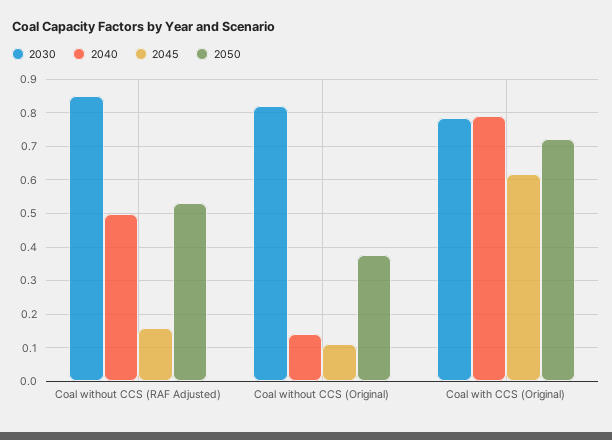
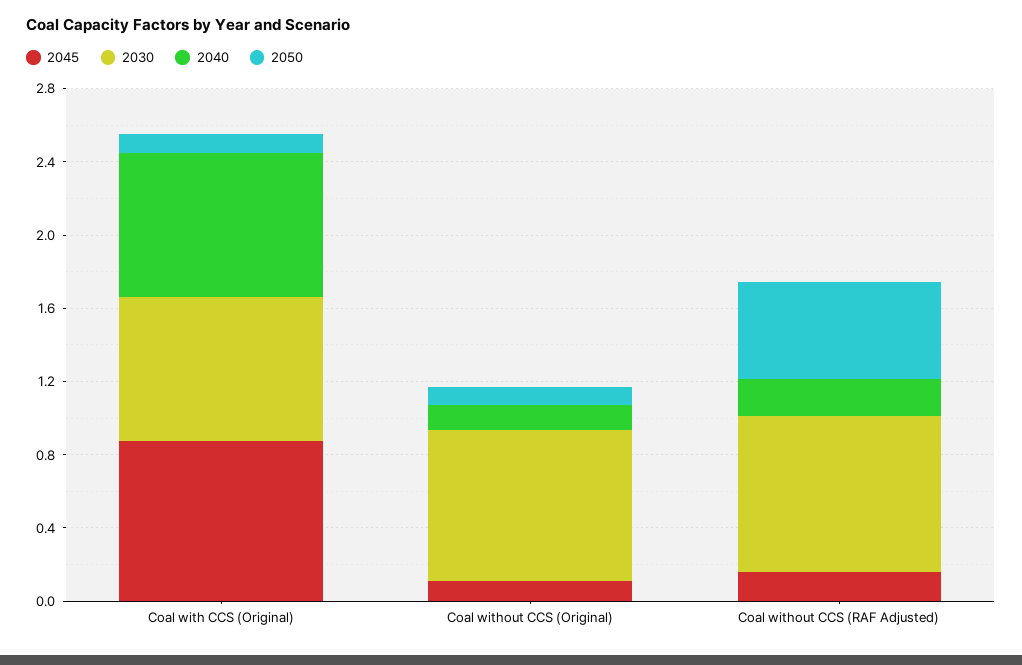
  {
    "2030": {
      "Coal without CCS (RAF Adjusted)": 0.86,
      "Coal without CCS (Original)": 0.82,
      "Coal with CCS (Original)": 0.78
    },
    "2040": {
-     "Coal without CCS (RAF Adjusted)": 0.5,
+     "Coal without CCS (RAF Adjusted)": 0.2,
      "Coal without CCS (Original)": 0.14,
      "Coal with CCS (Original)": 0.78
    },
    "2045": {
      "Coal without CCS (RAF Adjusted)": 0.16,
      "Coal without CCS (Original)": 0.12,
-     "Coal with CCS (Original)": 0.62
+     "Coal with CCS (Original)": 0.9
    },
    "2050": {
      "Coal without CCS (RAF Adjusted)": 0.54,
-     "Coal without CCS (Original)": 0.38,
+     "Coal without CCS (Original)": 0.1,
-     "Coal with CCS (Original)": 0.72
+     "Coal with CCS (Original)": 0.1
    }
  }

